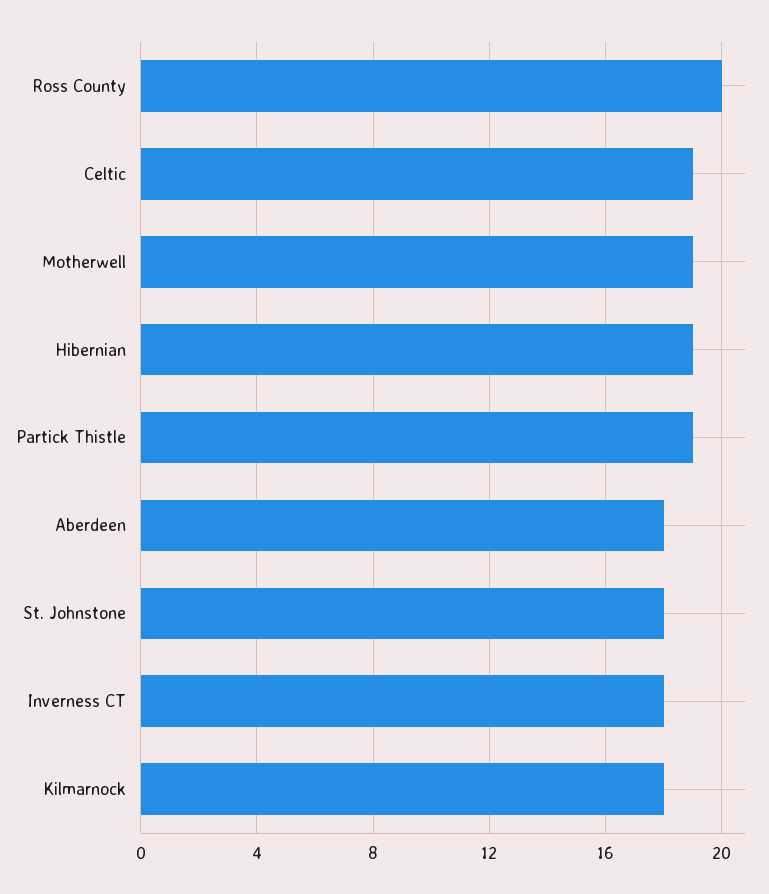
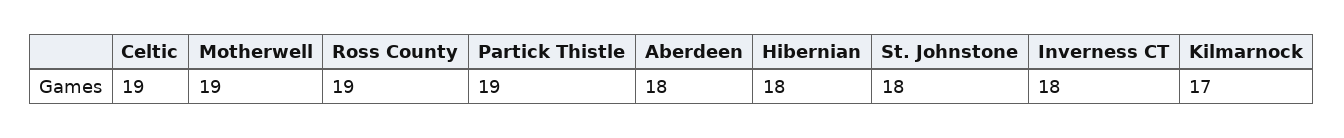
  {
-   "Ross County": 20,
+   "Ross County": 19,
    "Celtic": 19,
    "Motherwell": 19,
-   "Hibernian": 19,
+   "Hibernian": 18,
    "Partick Thistle": 19,
    "Aberdeen": 18,
    "St. Johnstone": 18,
    "Inverness CT": 18,
-   "Kilmarnock": 18
+   "Kilmarnock": 17
  }

